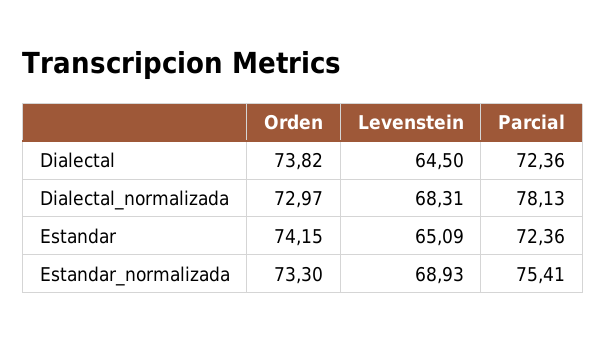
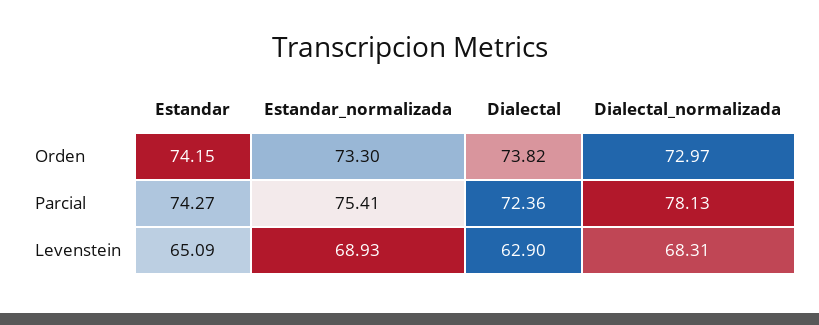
  {
    "Orden": {
      "Dialectal": 73.82,
      "Dialectal_normalizada": 72.97,
      "Estandar": 74.15,
      "Estandar_normalizada": 73.3
    },
    "Levenstein": {
-     "Dialectal": 64.5,
+     "Dialectal": 62.9,
      "Dialectal_normalizada": 68.31,
      "Estandar": 65.09,
      "Estandar_normalizada": 68.93
    },
    "Parcial": {
      "Dialectal": 72.36,
      "Dialectal_normalizada": 78.13,
-     "Estandar": 72.36,
+     "Estandar": 74.27,
      "Estandar_normalizada": 75.41
    }
  }

